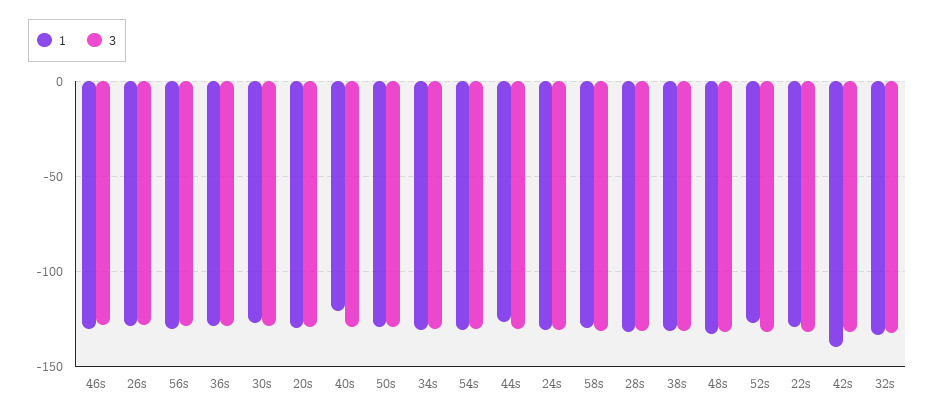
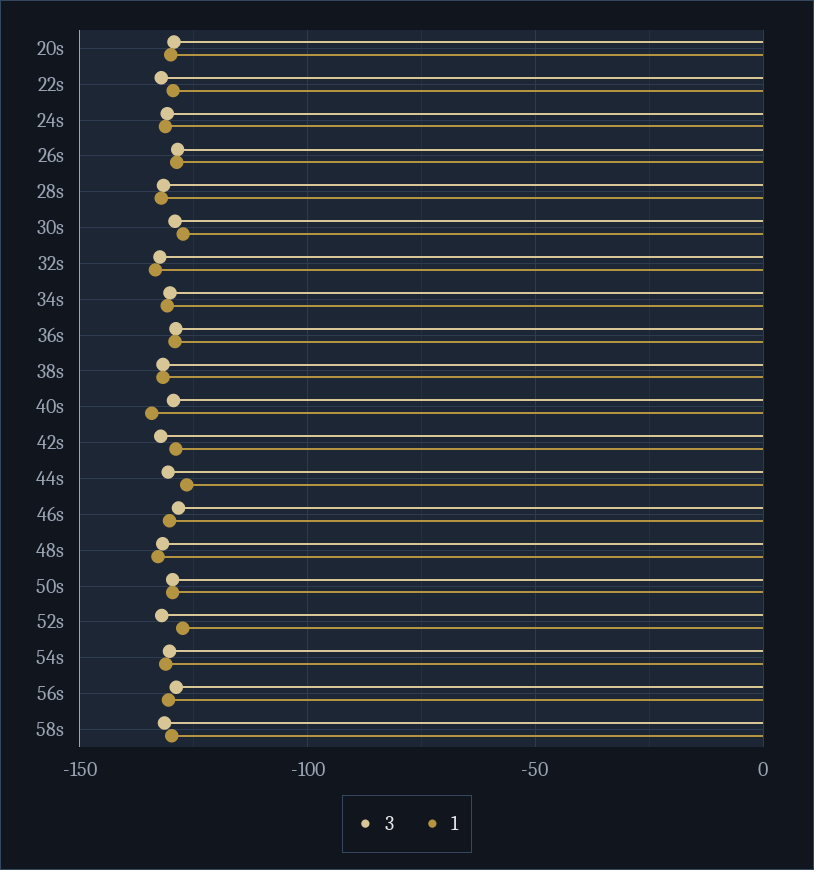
  {
    "1": {
      "46s": -130,
      "26s": -130,
      "56s": -130,
      "36s": -130,
      "30s": -125,
      "20s": -130,
-     "40s": -120,
+     "40s": -135,
      "50s": -130,
      "34s": -130,
      "54s": -130,
      "44s": -125,
      "24s": -130,
      "58s": -130,
      "28s": -130,
      "38s": -130,
      "48s": -135,
      "52s": -125,
      "22s": -130,
-     "42s": -140,
+     "42s": -130,
      "32s": -135
    },
    "3": {
      "46s": -130,
      "26s": -130,
      "56s": -130,
      "36s": -130,
      "30s": -130,
      "20s": -130,
      "40s": -130,
      "50s": -130,
      "34s": -130,
      "54s": -130,
      "44s": -130,
      "24s": -130,
      "58s": -130,
      "28s": -130,
      "38s": -130,
      "48s": -130,
      "52s": -130,
      "22s": -130,
      "42s": -130,
      "32s": -130
    }
  }

